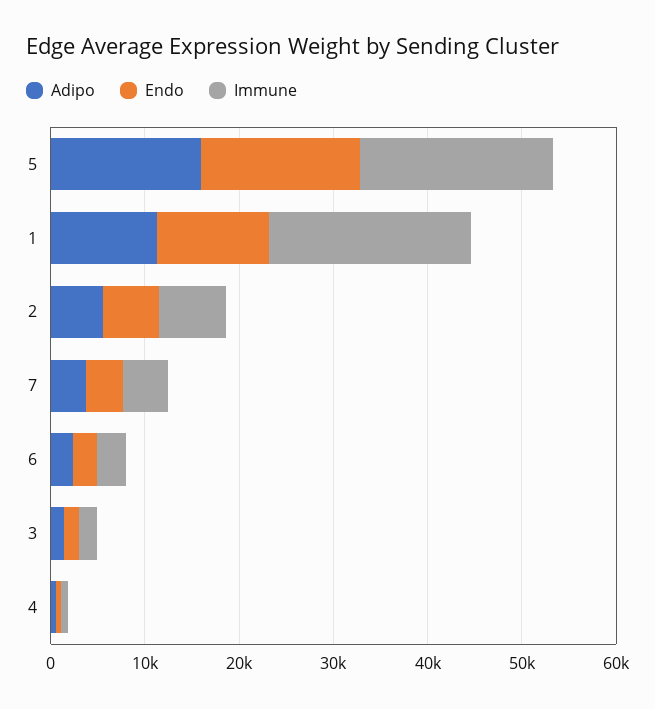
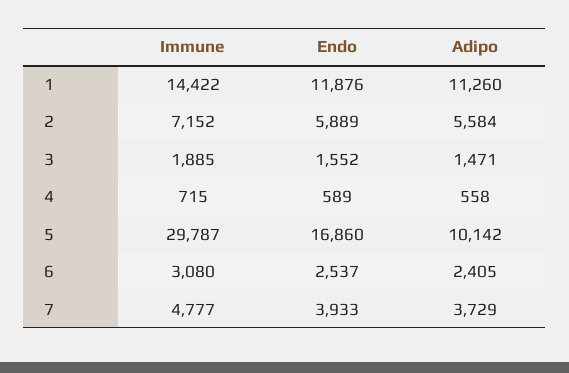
  {
    "Adipo": {
-     "5": 16000,
+     "5": 10142,
      "1": 11260,
      "2": 5584,
      "7": 3729,
      "6": 2405,
      "3": 1471,
      "4": 558
    },
    "Endo": {
      "5": 16860,
      "1": 11876,
      "2": 5889,
      "7": 3933,
      "6": 2537,
      "3": 1552,
      "4": 589
    },
    "Immune": {
-     "5": 20000,
+     "5": 29787,
-     "1": 22000,
+     "1": 14422,
      "2": 7152,
      "7": 4777,
      "6": 3080,
      "3": 1885,
      "4": 715
    }
  }

